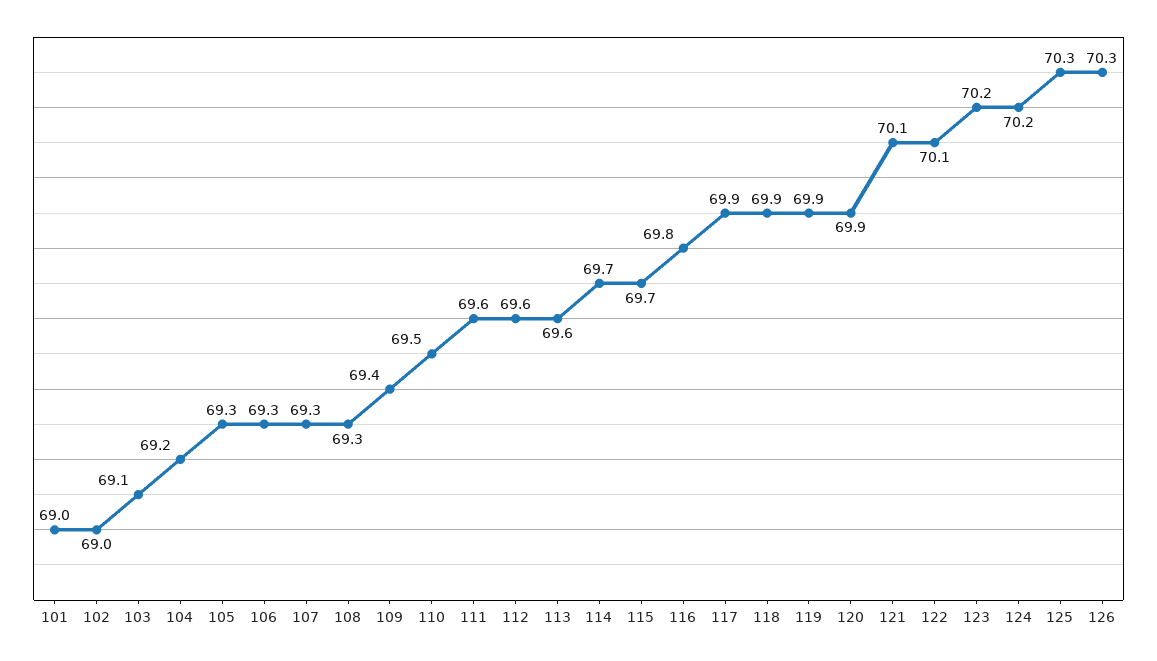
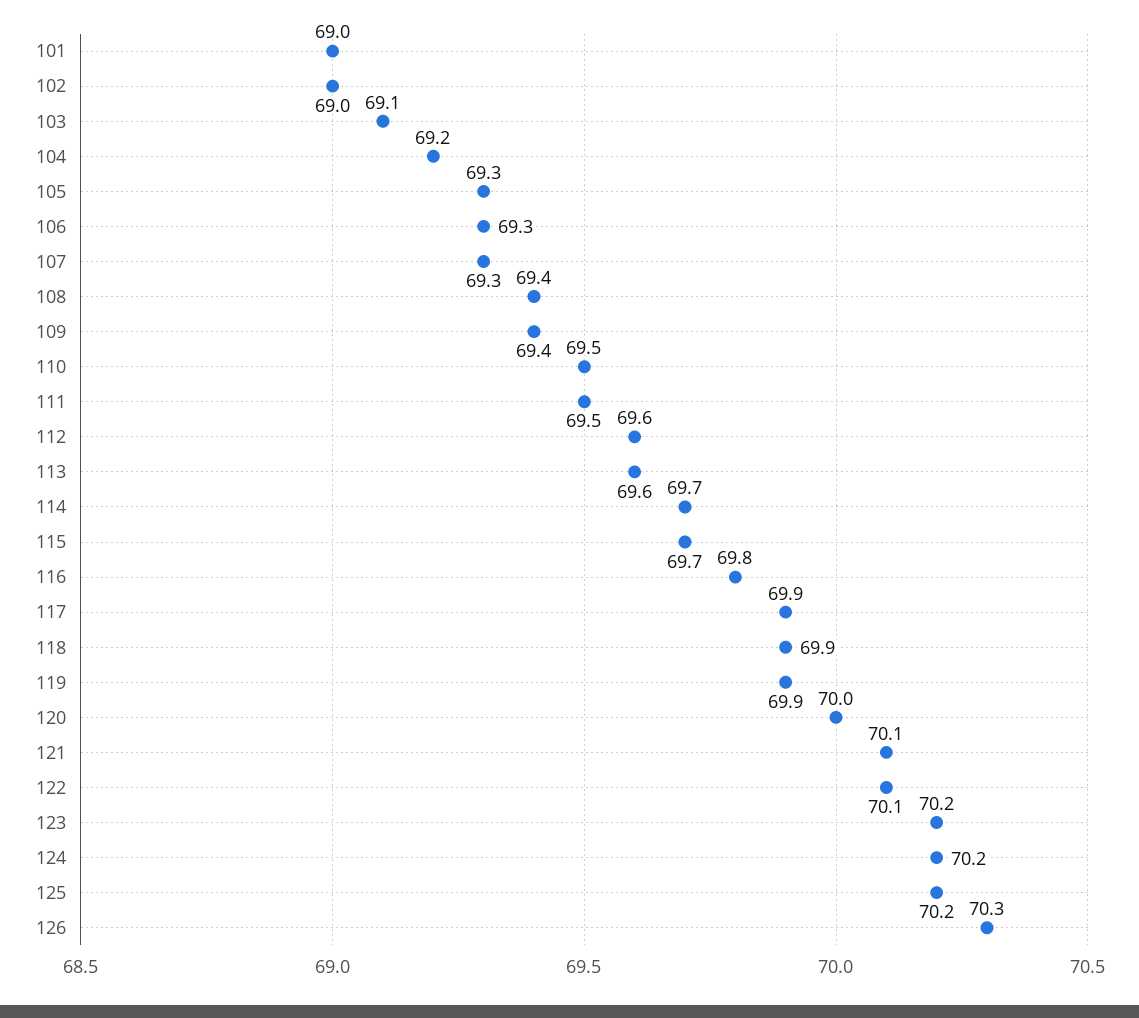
  {
    "101": 69,
    "102": 69,
    "103": 69.1,
    "104": 69.2,
    "105": 69.3,
    "106": 69.3,
    "107": 69.3,
-   "108": 69.3,
+   "108": 69.4,
    "109": 69.4,
    "110": 69.5,
-   "111": 69.6,
+   "111": 69.5,
    "112": 69.6,
    "113": 69.6,
    "114": 69.7,
    "115": 69.7,
    "116": 69.8,
    "117": 69.9,
    "118": 69.9,
    "119": 69.9,
-   "120": 69.9,
+   "120": 70,
    "121": 70.1,
    "122": 70.1,
    "123": 70.2,
    "124": 70.2,
-   "125": 70.3,
+   "125": 70.2,
    "126": 70.3
  }

